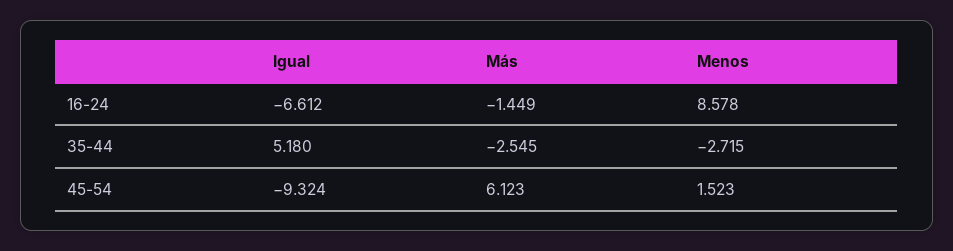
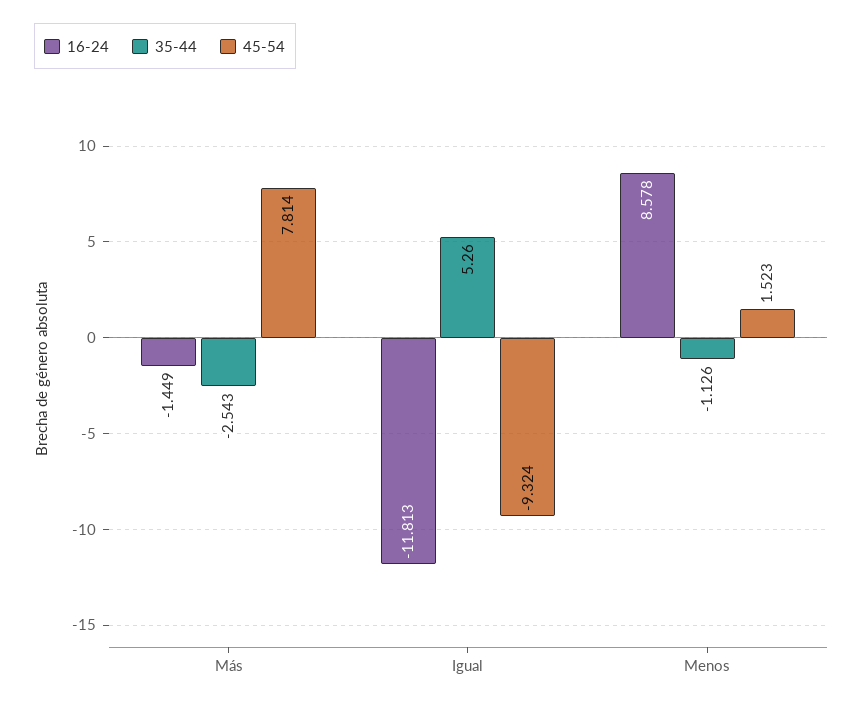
  {
    "16-24": {
-     "Igual": -6.612,
+     "Igual": -11.813,
      "Más": -1.449,
      "Menos": 8.578
    },
    "35-44": {
-     "Igual": 5.18,
+     "Igual": 5.26,
-     "Más": -2.545,
+     "Más": -2.543,
-     "Menos": -2.715
+     "Menos": -1.126
    },
    "45-54": {
      "Igual": -9.324,
-     "Más": 6.123,
+     "Más": 7.814,
      "Menos": 1.523
    }
  }

